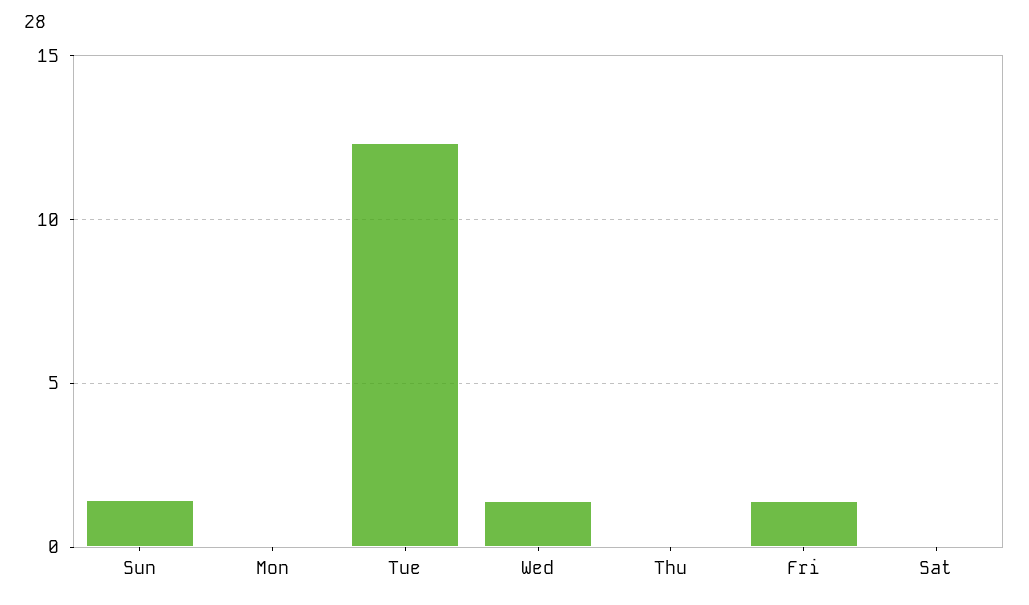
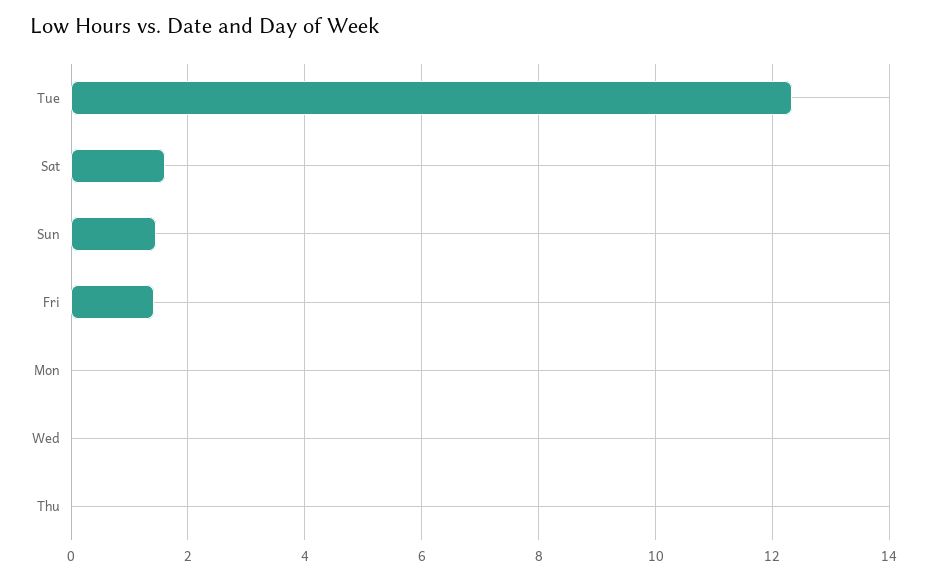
  {
    "Sun": 1.4,
    "Mon": 0,
    "Tue": 12.4,
-   "Wed": 1.5,
+   "Wed": 0,
    "Thu": 0,
    "Fri": 1.4,
-   "Sat": 0
+   "Sat": 1.6
  }

